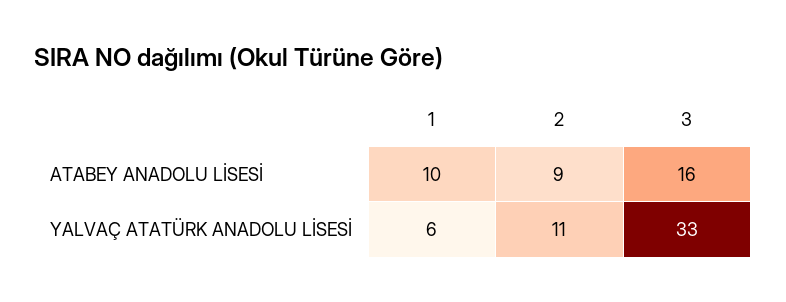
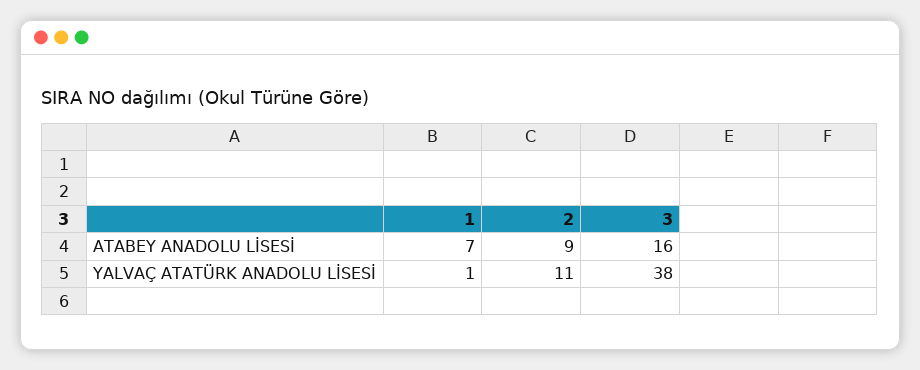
  {
    "1": {
-     "ATABEY ANADOLU LİSESİ": 10,
+     "ATABEY ANADOLU LİSESİ": 7,
-     "YALVAÇ ATATÜRK ANADOLU LİSESİ": 6
+     "YALVAÇ ATATÜRK ANADOLU LİSESİ": 1
    },
    "2": {
      "ATABEY ANADOLU LİSESİ": 9,
      "YALVAÇ ATATÜRK ANADOLU LİSESİ": 11
    },
    "3": {
      "ATABEY ANADOLU LİSESİ": 16,
-     "YALVAÇ ATATÜRK ANADOLU LİSESİ": 33
+     "YALVAÇ ATATÜRK ANADOLU LİSESİ": 38
    }
  }

